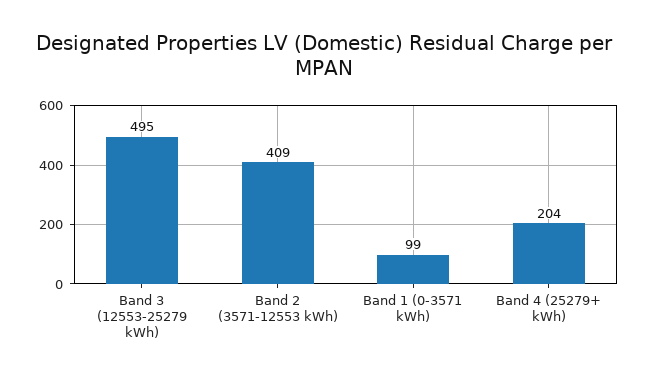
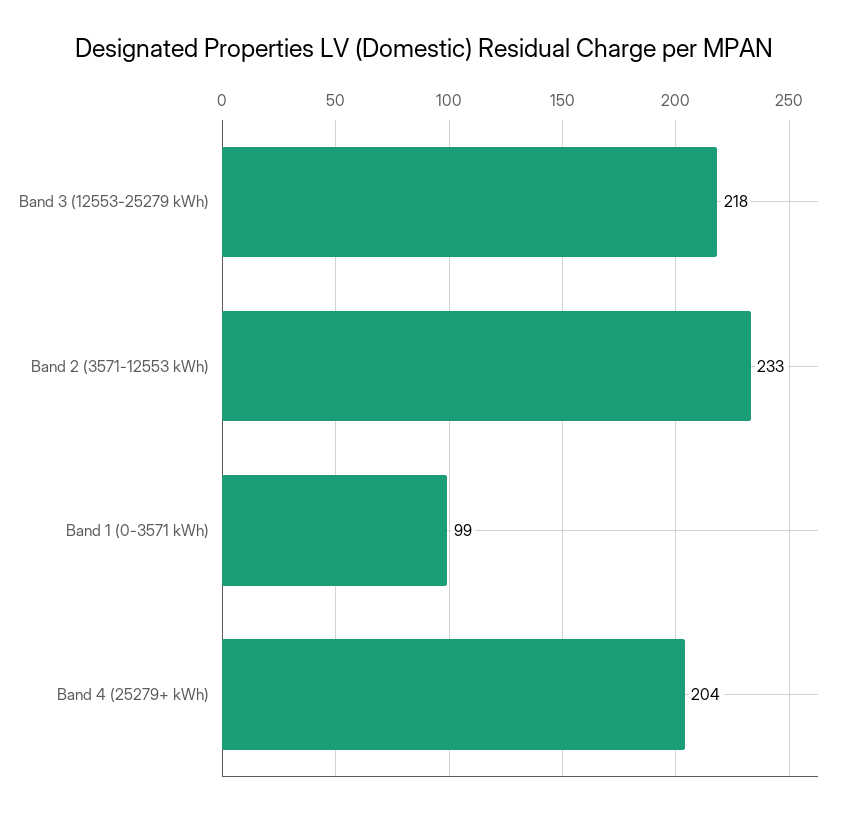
  {
-   "Band 3 (12553-25279 kWh)": 495,
+   "Band 3 (12553-25279 kWh)": 218,
-   "Band 2 (3571-12553 kWh)": 409,
+   "Band 2 (3571-12553 kWh)": 233,
    "Band 1 (0-3571 kWh)": 99,
    "Band 4 (25279+ kWh)": 204
  }

